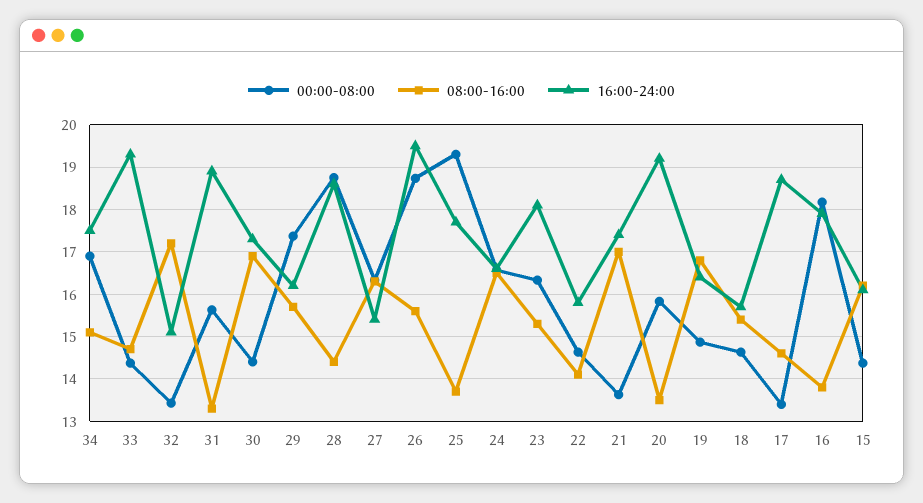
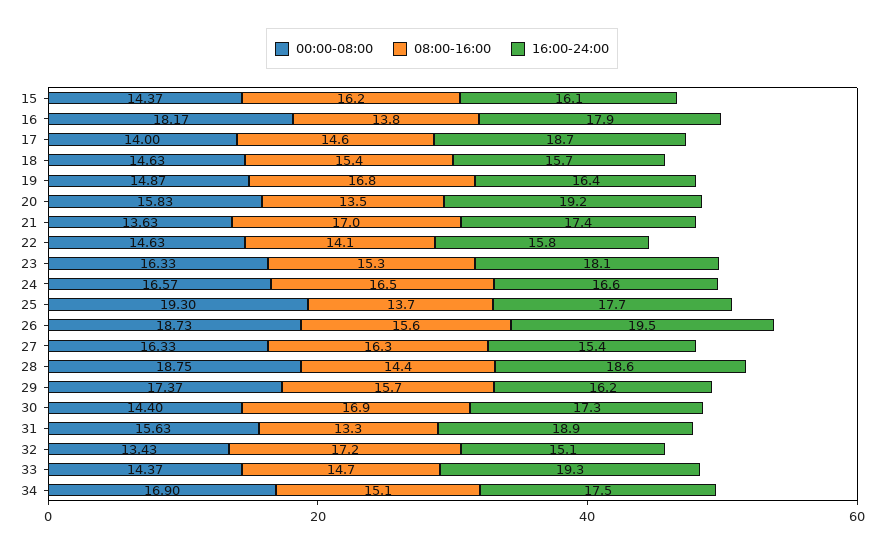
  {
    "00:00-08:00": {
      "34": 16.9,
      "33": 14.37,
      "32": 13.43,
      "31": 15.63,
      "30": 14.4,
      "29": 17.37,
      "28": 18.75,
      "27": 16.33,
      "26": 18.73,
      "25": 19.3,
      "24": 16.57,
      "23": 16.33,
      "22": 14.63,
      "21": 13.63,
      "20": 15.83,
      "19": 14.87,
      "18": 14.63,
-     "17": 13.4,
+     "17": 14,
      "16": 18.17,
      "15": 14.37
    },
    "08:00-16:00": {
      "34": 15.1,
      "33": 14.7,
      "32": 17.2,
      "31": 13.3,
      "30": 16.9,
      "29": 15.7,
      "28": 14.4,
      "27": 16.3,
      "26": 15.6,
      "25": 13.7,
      "24": 16.5,
      "23": 15.3,
      "22": 14.1,
      "21": 17,
      "20": 13.5,
      "19": 16.8,
      "18": 15.4,
      "17": 14.6,
      "16": 13.8,
      "15": 16.2
    },
    "16:00-24:00": {
      "34": 17.5,
      "33": 19.3,
      "32": 15.1,
      "31": 18.9,
      "30": 17.3,
      "29": 16.2,
      "28": 18.6,
      "27": 15.4,
      "26": 19.5,
      "25": 17.7,
      "24": 16.6,
      "23": 18.1,
      "22": 15.8,
      "21": 17.4,
      "20": 19.2,
      "19": 16.4,
      "18": 15.7,
      "17": 18.7,
      "16": 17.9,
      "15": 16.1
    }
  }

